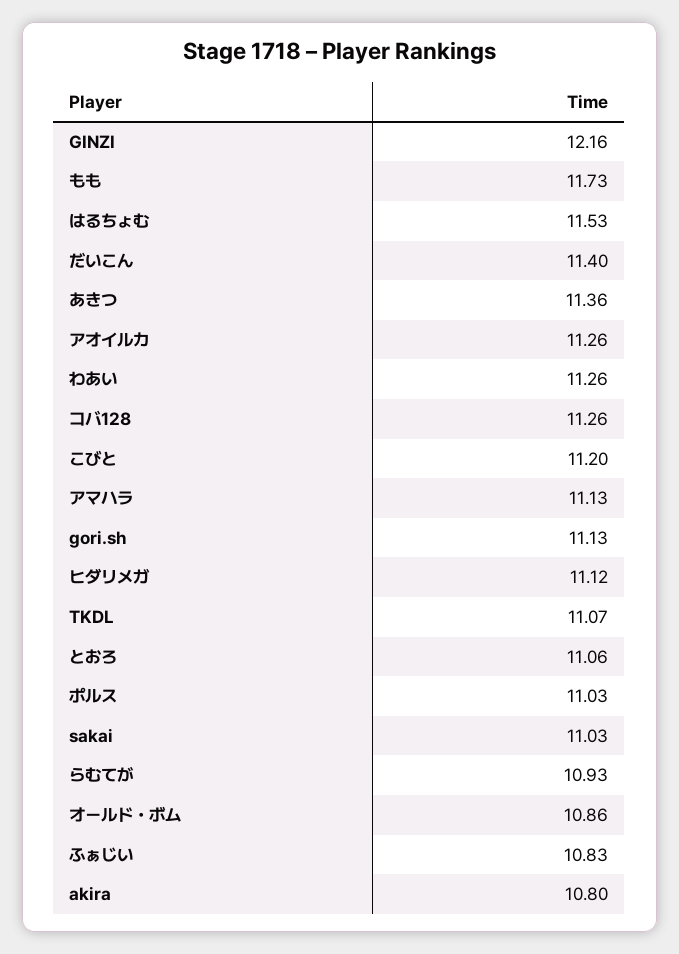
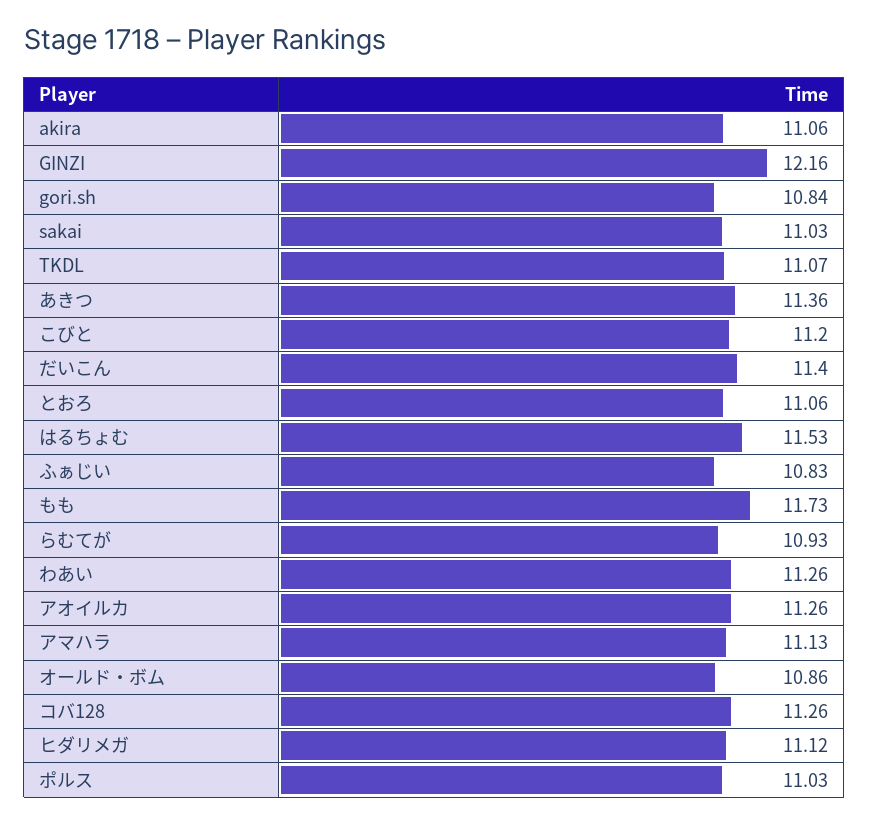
  {
    "GINZI": 12.16,
    "もも": 11.73,
    "はるちょむ": 11.53,
    "だいこん": 11.4,
    "あきつ": 11.36,
    "アオイルカ": 11.26,
    "わあい": 11.26,
    "コバ128": 11.26,
    "こびと": 11.2,
    "アマハラ": 11.13,
-   "gori.sh": 11.13,
+   "gori.sh": 10.84,
    "ヒダリメガ": 11.12,
    "TKDL": 11.07,
    "とおろ": 11.06,
    "ポルス": 11.03,
    "sakai": 11.03,
    "らむてが": 10.93,
    "オールド・ボム": 10.86,
    "ふぁじい": 10.83,
-   "akira": 10.8
+   "akira": 11.06
  }

